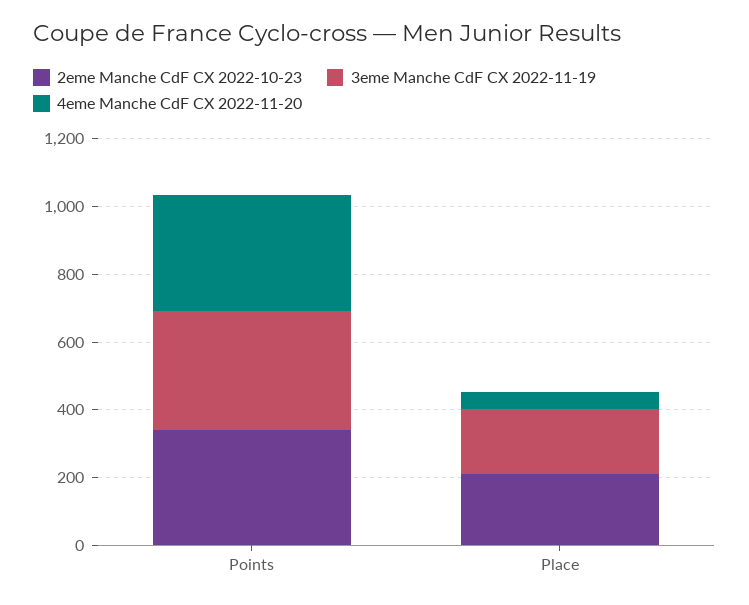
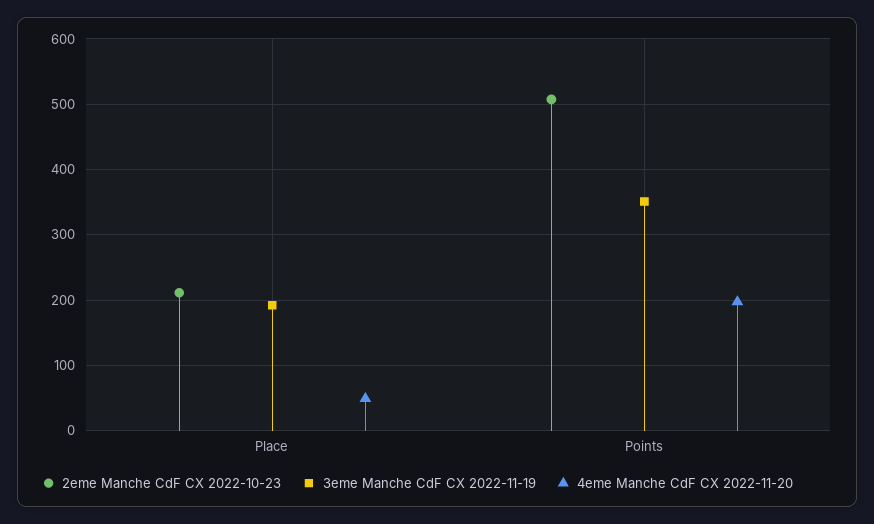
  {
    "2eme Manche CdF CX 2022-10-23": {
-     "Points": 350,
+     "Points": 510,
      "Place": 210
    },
    "3eme Manche CdF CX 2022-11-19": {
      "Points": 350,
      "Place": 190
    },
    "4eme Manche CdF CX 2022-11-20": {
-     "Points": 350,
+     "Points": 200,
      "Place": 50
    }
  }

